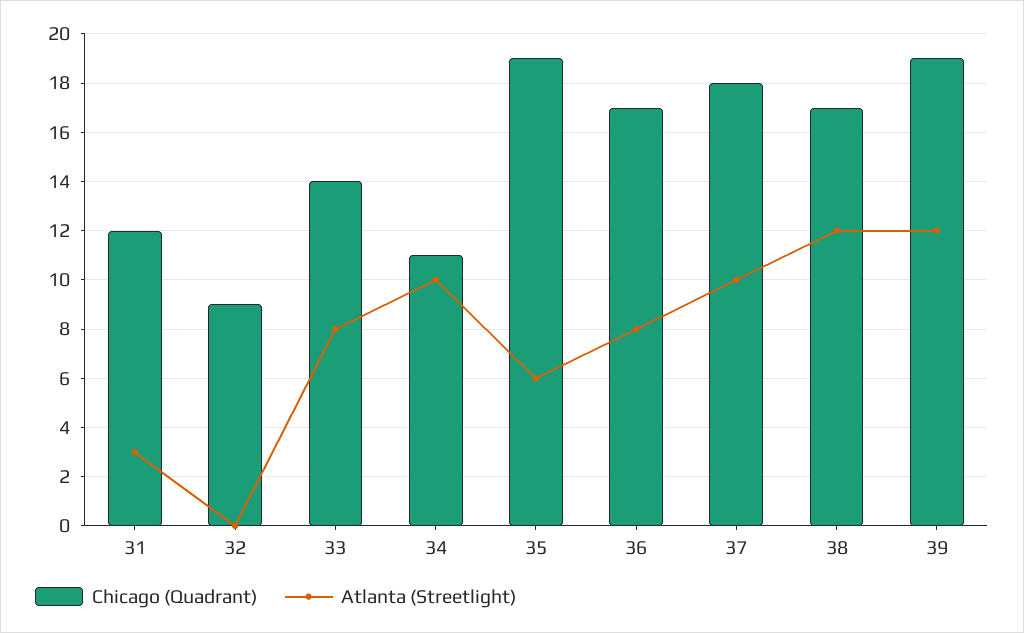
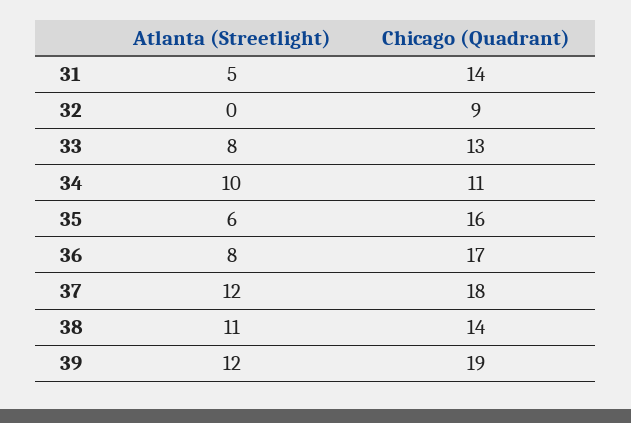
  {
    "Chicago (Quadrant)": {
-     "31": 12,
+     "31": 14,
      "32": 9,
-     "33": 14,
+     "33": 13,
      "34": 11,
-     "35": 19,
+     "35": 16,
      "36": 17,
      "37": 18,
-     "38": 17,
+     "38": 14,
      "39": 19
    },
    "Atlanta (Streetlight)": {
-     "31": 3,
+     "31": 5,
      "32": 0,
      "33": 8,
      "34": 10,
      "35": 6,
      "36": 8,
-     "37": 10,
+     "37": 12,
-     "38": 12,
+     "38": 11,
      "39": 12
    }
  }

